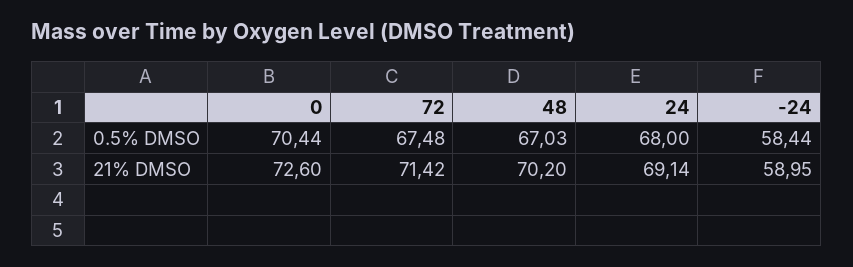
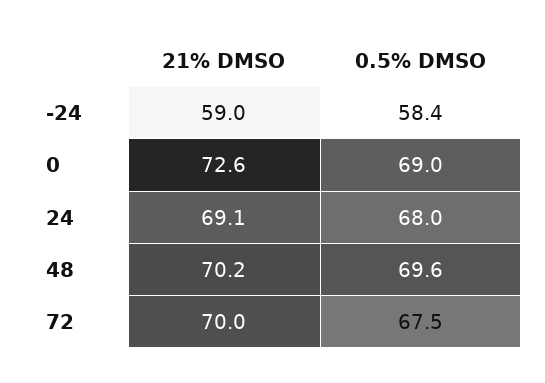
  {
    "0": {
-     "0.5% DMSO": 70.44,
+     "0.5% DMSO": 69,
      "21% DMSO": 72.6
    },
    "72": {
      "0.5% DMSO": 67.48,
-     "21% DMSO": 71.42
+     "21% DMSO": 70
    },
    "48": {
-     "0.5% DMSO": 67.03,
+     "0.5% DMSO": 69.6,
      "21% DMSO": 70.2
    },
    "24": {
      "0.5% DMSO": 68,
      "21% DMSO": 69.14
    },
    "-24": {
      "0.5% DMSO": 58.44,
      "21% DMSO": 58.95
    }
  }

